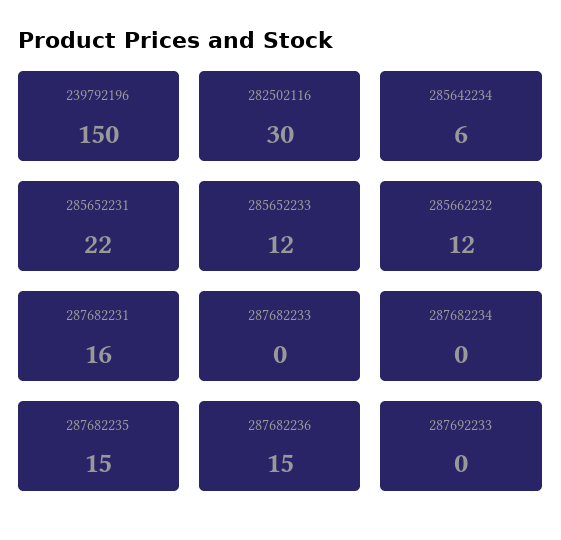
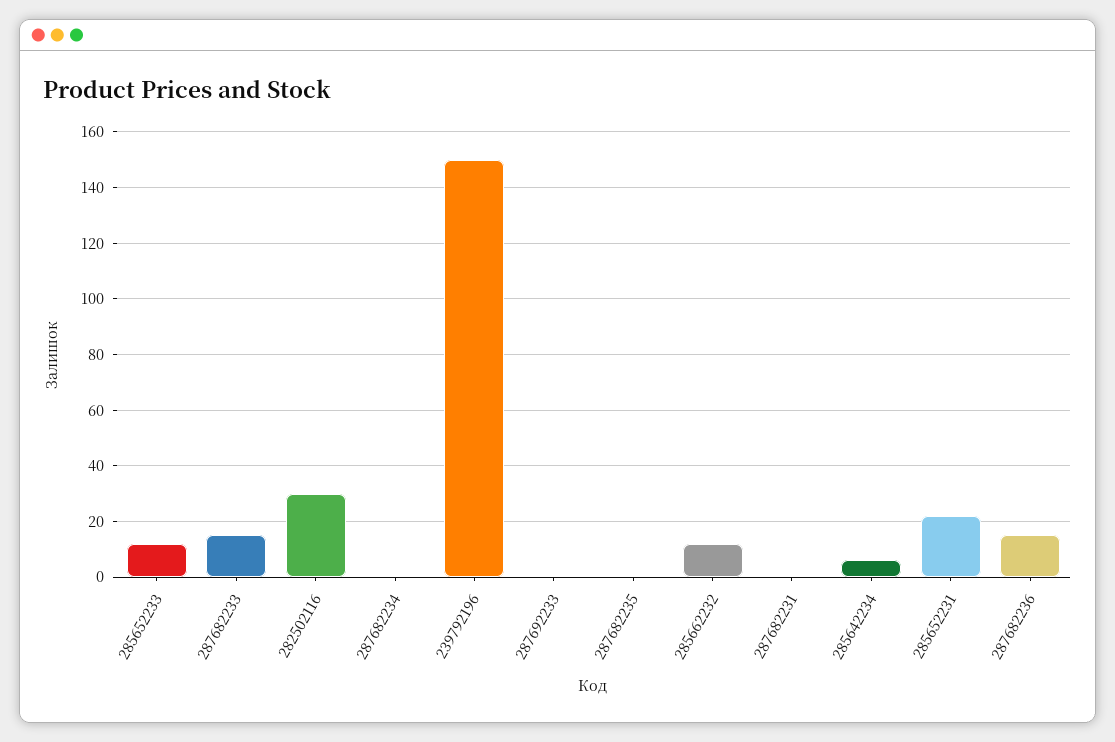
  {
    "239792196": 150,
    "282502116": 30,
    "285642234": 6,
    "285652231": 22,
    "285652233": 12,
    "285662232": 12,
-   "287682231": 16,
+   "287682231": 0,
-   "287682233": 0,
+   "287682233": 15,
    "287682234": 0,
-   "287682235": 15,
+   "287682235": 0,
    "287682236": 15,
    "287692233": 0
  }

